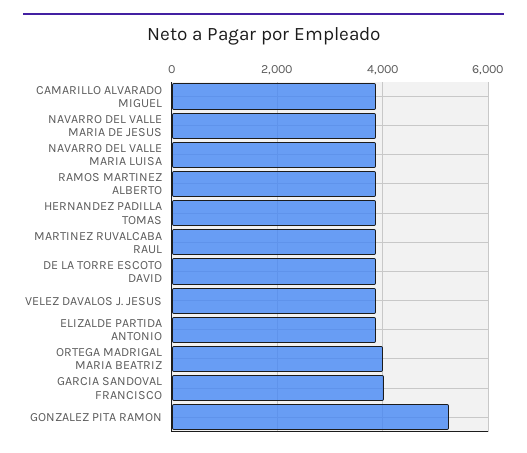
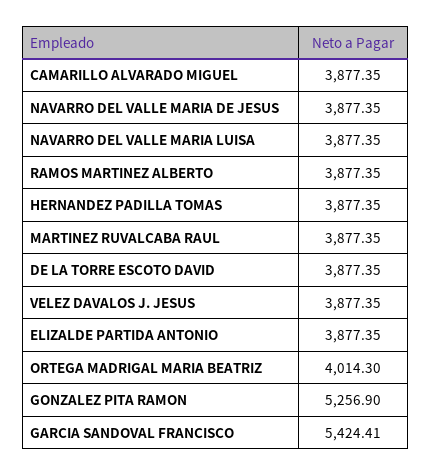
  {
    "CAMARILLO ALVARADO MIGUEL": 3877.35,
    "NAVARRO DEL VALLE MARIA DE JESUS": 3877.35,
    "NAVARRO DEL VALLE MARIA LUISA": 3877.35,
    "RAMOS MARTINEZ ALBERTO": 3877.35,
    "HERNANDEZ PADILLA TOMAS": 3877.35,
    "MARTINEZ RUVALCABA RAUL": 3877.35,
    "DE LA TORRE ESCOTO DAVID": 3877.35,
    "VELEZ DAVALOS J. JESUS": 3877.35,
    "ELIZALDE PARTIDA ANTONIO": 3877.35,
    "ORTEGA MADRIGAL MARIA BEATRIZ": 4014.3,
-   "GARCIA SANDOVAL FRANCISCO": 4000,
+   "GARCIA SANDOVAL FRANCISCO": 5424.41,
    "GONZALEZ PITA RAMON": 5256.9
  }

